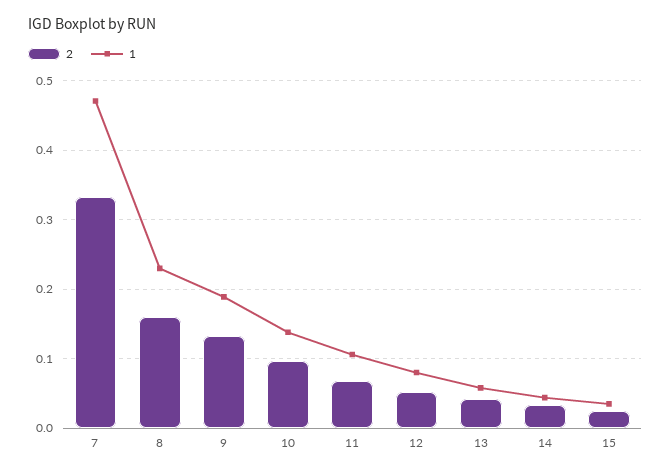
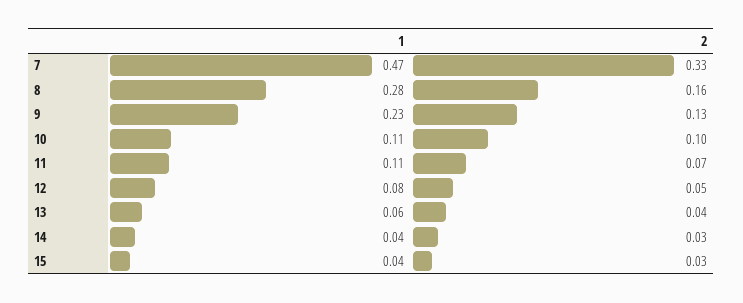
  {
    "2": {
      "7": 0.33,
      "8": 0.16,
      "9": 0.13,
      "10": 0.1,
      "11": 0.07,
      "12": 0.05,
      "13": 0.04,
      "14": 0.03,
      "15": 0.03
    },
    "1": {
      "7": 0.47,
-     "8": 0.23,
+     "8": 0.28,
-     "9": 0.19,
+     "9": 0.23,
-     "10": 0.14,
+     "10": 0.11,
      "11": 0.11,
      "12": 0.08,
      "13": 0.06,
      "14": 0.04,
      "15": 0.04
    }
  }

